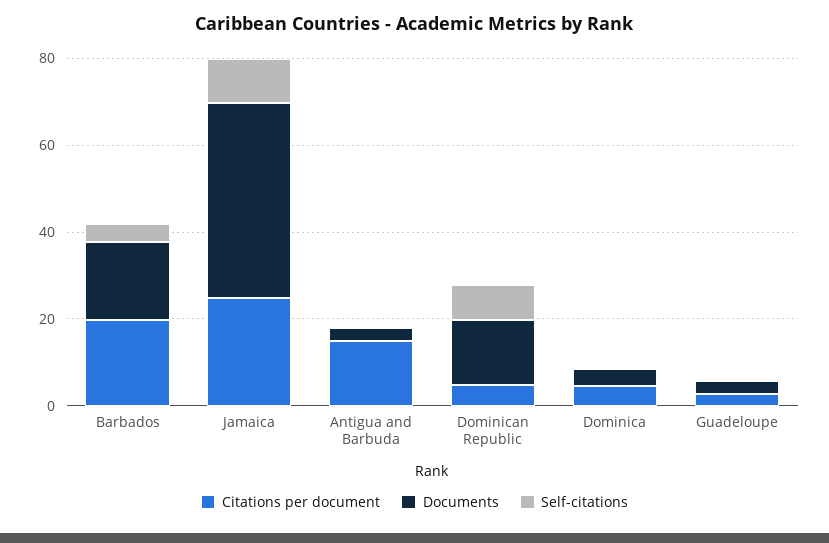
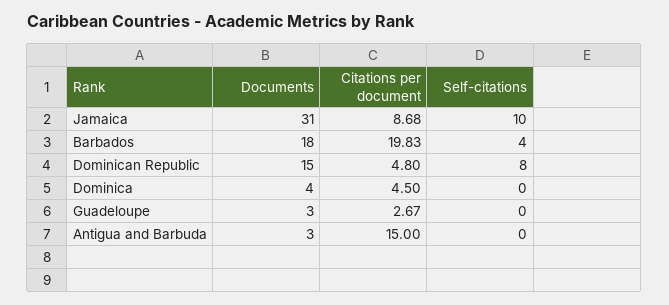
  {
    "Citations per document": {
      "Barbados": 19.83,
-     "Jamaica": 25,
+     "Jamaica": 8.68,
      "Antigua and Barbuda": 15,
      "Dominican Republic": 4.8,
      "Dominica": 4.5,
      "Guadeloupe": 2.67
    },
    "Documents": {
      "Barbados": 18,
-     "Jamaica": 45,
+     "Jamaica": 31,
      "Antigua and Barbuda": 3,
      "Dominican Republic": 15,
      "Dominica": 4,
      "Guadeloupe": 3
    },
    "Self-citations": {
      "Barbados": 4,
      "Jamaica": 10,
      "Antigua and Barbuda": 0,
      "Dominican Republic": 8,
      "Dominica": 0,
      "Guadeloupe": 0
    }
  }

